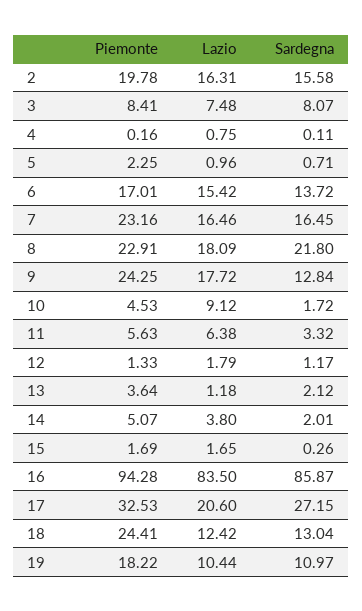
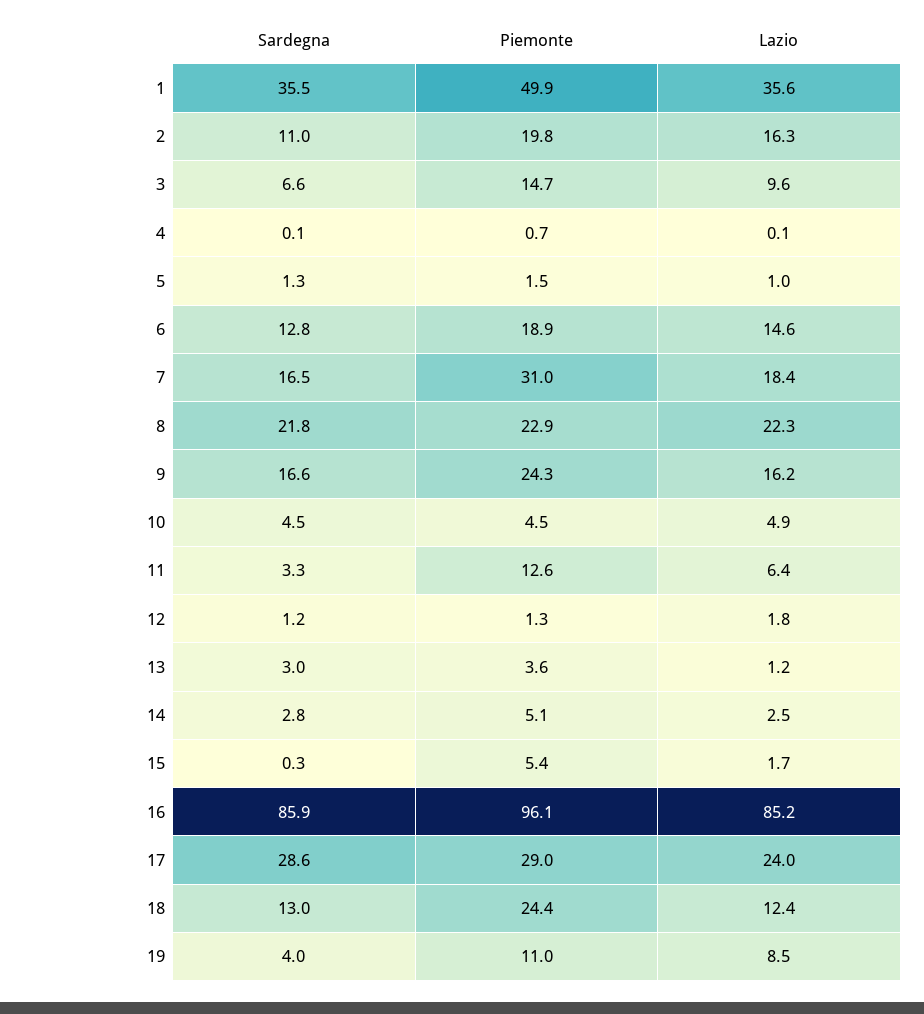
  {
    "Piemonte": {
      "2": 19.78,
-     "3": 8.41,
+     "3": 14.7,
-     "4": 0.16,
+     "4": 0.7,
-     "5": 2.25,
+     "5": 1.5,
-     "6": 17.01,
+     "6": 18.9,
-     "7": 23.16,
+     "7": 31,
      "8": 22.91,
      "9": 24.25,
      "10": 4.53,
-     "11": 5.63,
+     "11": 12.6,
      "12": 1.33,
      "13": 3.64,
      "14": 5.07,
-     "15": 1.69,
+     "15": 5.4,
-     "16": 94.28,
+     "16": 96.1,
-     "17": 32.53,
+     "17": 29,
      "18": 24.41,
-     "19": 18.22
+     "19": 11,
+     "1": 49.9
    },
    "Lazio": {
      "2": 16.31,
-     "3": 7.48,
+     "3": 9.6,
-     "4": 0.75,
+     "4": 0.1,
      "5": 0.96,
-     "6": 15.42,
+     "6": 14.6,
-     "7": 16.46,
+     "7": 18.4,
-     "8": 18.09,
+     "8": 22.3,
-     "9": 17.72,
+     "9": 16.2,
-     "10": 9.12,
+     "10": 4.9,
      "11": 6.38,
      "12": 1.79,
      "13": 1.18,
-     "14": 3.8,
+     "14": 2.5,
      "15": 1.65,
-     "16": 83.5,
+     "16": 85.2,
-     "17": 20.6,
+     "17": 24,
      "18": 12.42,
-     "19": 10.44
+     "19": 8.5,
+     "1": 35.6
    },
    "Sardegna": {
-     "2": 15.58,
+     "2": 11,
-     "3": 8.07,
+     "3": 6.6,
      "4": 0.11,
-     "5": 0.71,
+     "5": 1.3,
-     "6": 13.72,
+     "6": 12.8,
      "7": 16.45,
      "8": 21.8,
-     "9": 12.84,
+     "9": 16.6,
-     "10": 1.72,
+     "10": 4.5,
      "11": 3.32,
      "12": 1.17,
-     "13": 2.12,
+     "13": 3,
-     "14": 2.01,
+     "14": 2.8,
      "15": 0.26,
      "16": 85.87,
-     "17": 27.15,
+     "17": 28.6,
      "18": 13.04,
-     "19": 10.97
+     "19": 4,
+     "1": 35.5
    }
  }

